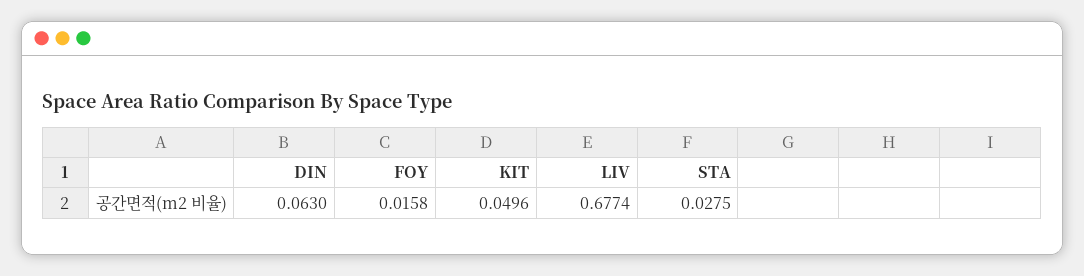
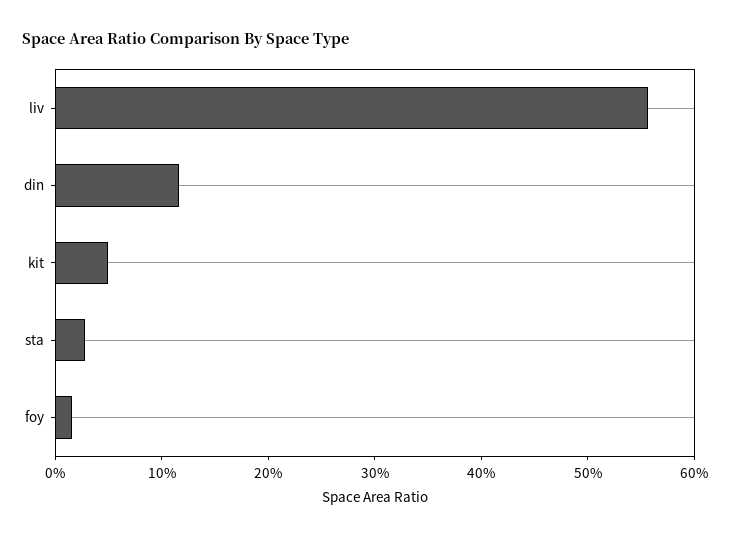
  {
-   "DIN": 0.063,
+   "DIN": 0.12,
    "FOY": 0.0158,
    "KIT": 0.0496,
-   "LIV": 0.6774,
+   "LIV": 0.56,
    "STA": 0.0275
  }

